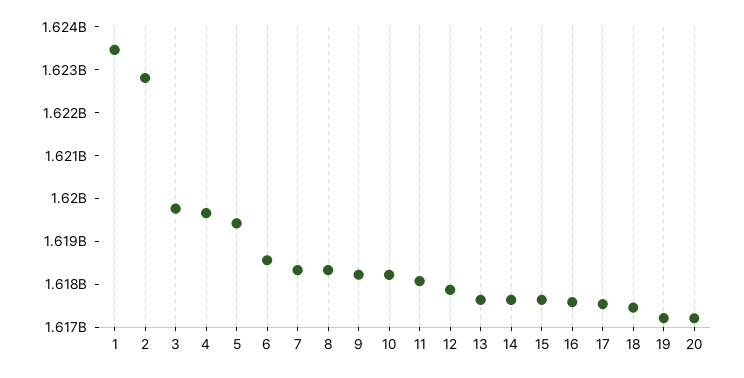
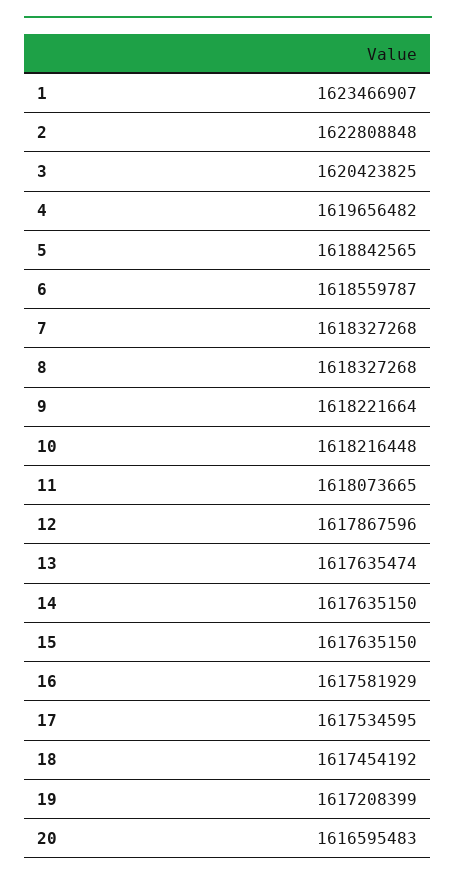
  {
    "1": 1623466907,
    "2": 1622808848,
-   "3": 1619800000,
+   "3": 1620423825,
    "4": 1619656482,
-   "5": 1619400000,
+   "5": 1618842565,
    "6": 1618559787,
    "7": 1618327268,
    "8": 1618327268,
    "9": 1618221664,
    "10": 1618216448,
    "11": 1618073665,
    "12": 1617867596,
    "13": 1617635474,
    "14": 1617635150,
    "15": 1617635150,
    "16": 1617581929,
    "17": 1617534595,
    "18": 1617454192,
    "19": 1617208399,
-   "20": 1617200000
+   "20": 1616595483
  }

